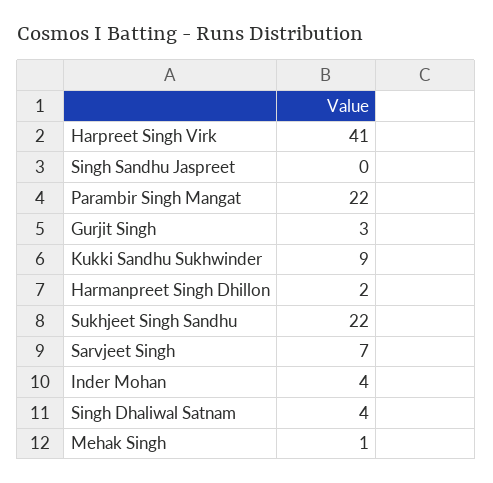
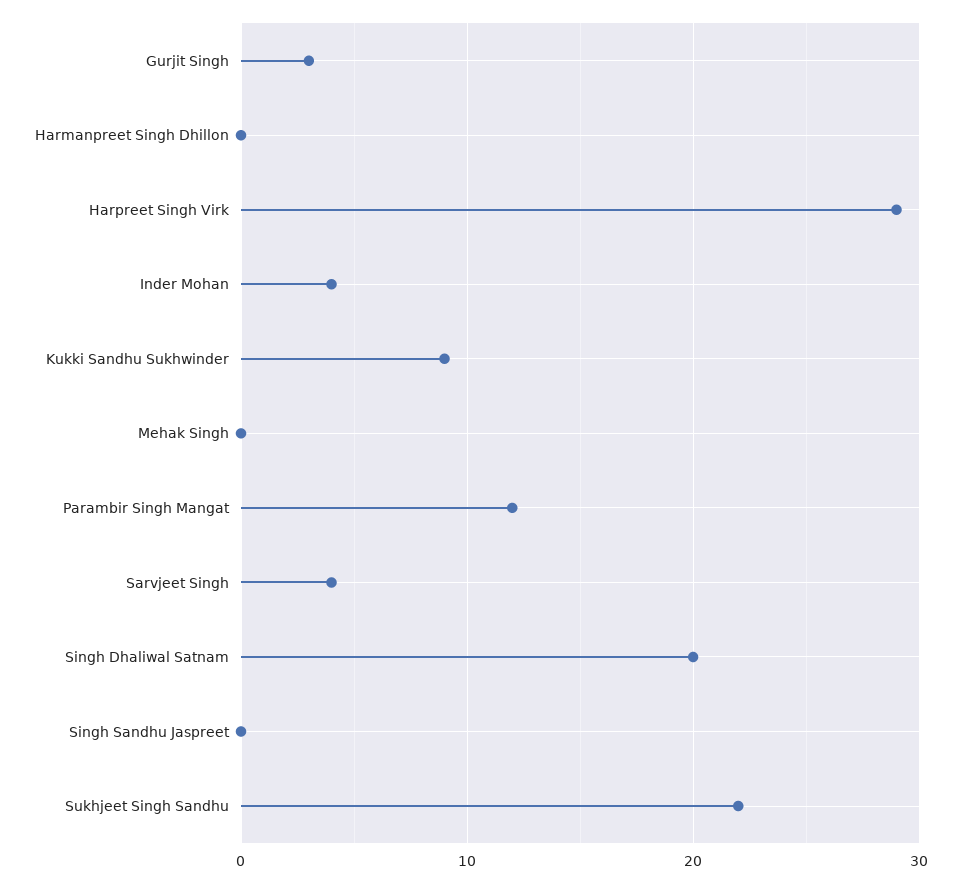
  {
-   "Harpreet Singh Virk": 41,
+   "Harpreet Singh Virk": 29,
    "Singh Sandhu Jaspreet": 0,
-   "Parambir Singh Mangat": 22,
+   "Parambir Singh Mangat": 12,
    "Gurjit Singh": 3,
    "Kukki Sandhu Sukhwinder": 9,
-   "Harmanpreet Singh Dhillon": 2,
+   "Harmanpreet Singh Dhillon": 0,
    "Sukhjeet Singh Sandhu": 22,
-   "Sarvjeet Singh": 7,
+   "Sarvjeet Singh": 4,
    "Inder Mohan": 4,
-   "Singh Dhaliwal Satnam": 4,
+   "Singh Dhaliwal Satnam": 20,
-   "Mehak Singh": 1
+   "Mehak Singh": 0
  }

